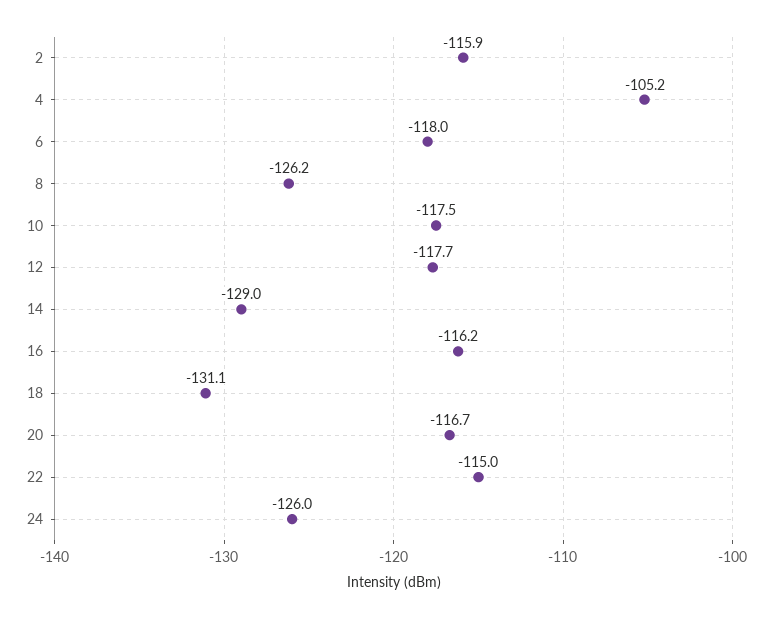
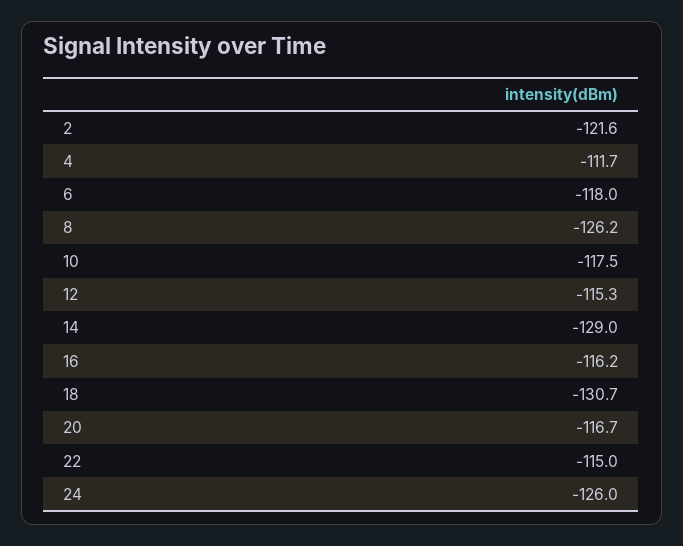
  {
-   "2": -115.9,
+   "2": -121.6,
-   "4": -105.2,
+   "4": -111.7,
    "6": -118,
    "8": -126.2,
    "10": -117.5,
-   "12": -117.7,
+   "12": -115.3,
    "14": -129,
    "16": -116.2,
-   "18": -131.1,
+   "18": -130.7,
    "20": -116.7,
    "22": -115,
    "24": -126
  }

